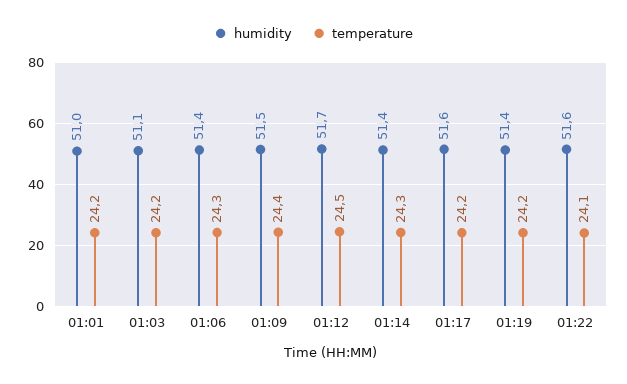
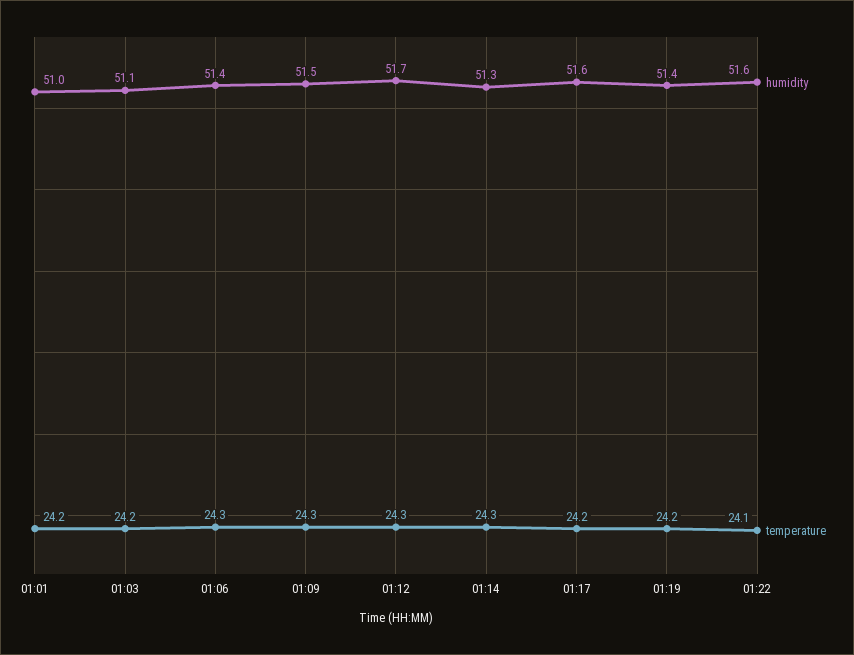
  {
    "humidity": {
      "01:01": 51,
      "01:03": 51.1,
      "01:06": 51.4,
      "01:09": 51.5,
      "01:12": 51.7,
-     "01:14": 51.4,
+     "01:14": 51.3,
      "01:17": 51.6,
      "01:19": 51.4,
      "01:22": 51.6
    },
    "temperature": {
      "01:01": 24.2,
      "01:03": 24.2,
      "01:06": 24.3,
-     "01:09": 24.4,
+     "01:09": 24.3,
-     "01:12": 24.5,
+     "01:12": 24.3,
      "01:14": 24.3,
      "01:17": 24.2,
      "01:19": 24.2,
      "01:22": 24.1
    }
  }

